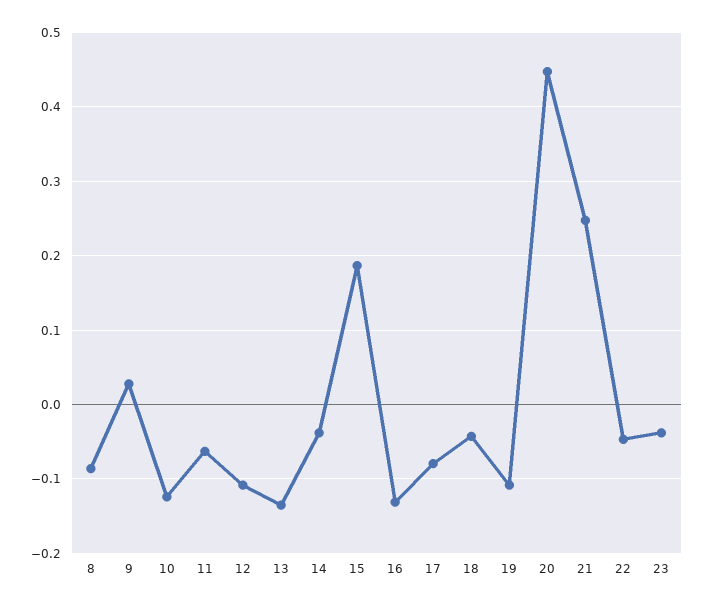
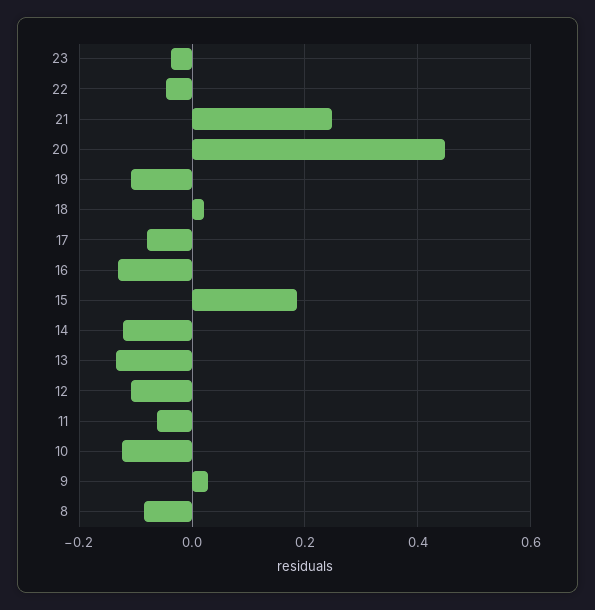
  {
    "8": -0.09,
    "9": 0.03,
    "10": -0.12,
    "11": -0.06,
    "12": -0.11,
    "13": -0.14,
-   "14": -0.04,
+   "14": -0.12,
    "15": 0.19,
    "16": -0.13,
    "17": -0.08,
-   "18": -0.04,
+   "18": 0.02,
    "19": -0.11,
    "20": 0.45,
    "21": 0.25,
    "22": -0.05,
    "23": -0.04
  }

